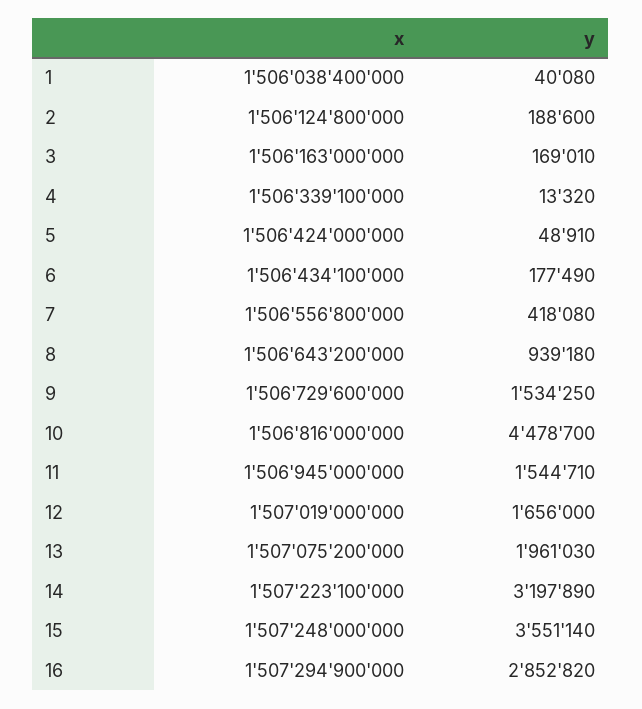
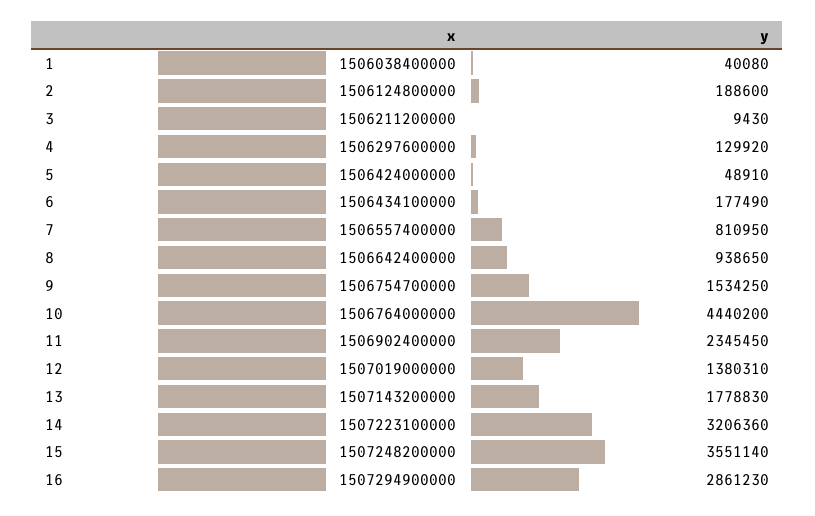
  {
    "x": {
      "1": 1506038400000,
      "2": 1506124800000,
-     "3": 1506163000000,
+     "3": 1506211200000,
-     "4": 1506339100000,
+     "4": 1506297600000,
      "5": 1506424000000,
      "6": 1506434100000,
-     "7": 1506556800000,
+     "7": 1506557400000,
-     "8": 1506643200000,
+     "8": 1506642400000,
-     "9": 1506729600000,
+     "9": 1506754700000,
-     "10": 1506816000000,
+     "10": 1506764000000,
-     "11": 1506945000000,
+     "11": 1506902400000,
      "12": 1507019000000,
-     "13": 1507075200000,
+     "13": 1507143200000,
      "14": 1507223100000,
-     "15": 1507248000000,
+     "15": 1507248200000,
      "16": 1507294900000
    },
    "y": {
      "1": 40080,
      "2": 188600,
-     "3": 169010,
+     "3": 9430,
-     "4": 13320,
+     "4": 129920,
      "5": 48910,
      "6": 177490,
-     "7": 418080,
+     "7": 810950,
-     "8": 939180,
+     "8": 938650,
      "9": 1534250,
-     "10": 4478700,
+     "10": 4440200,
-     "11": 1544710,
+     "11": 2345450,
-     "12": 1656000,
+     "12": 1380310,
-     "13": 1961030,
+     "13": 1778830,
-     "14": 3197890,
+     "14": 3206360,
      "15": 3551140,
-     "16": 2852820
+     "16": 2861230
    }
  }

